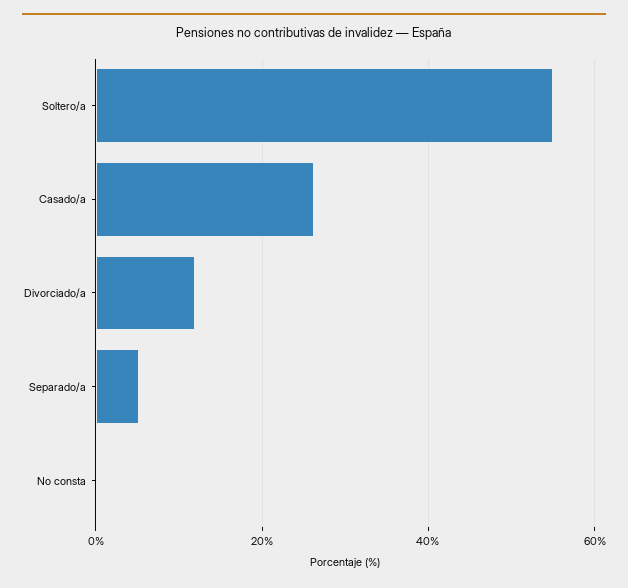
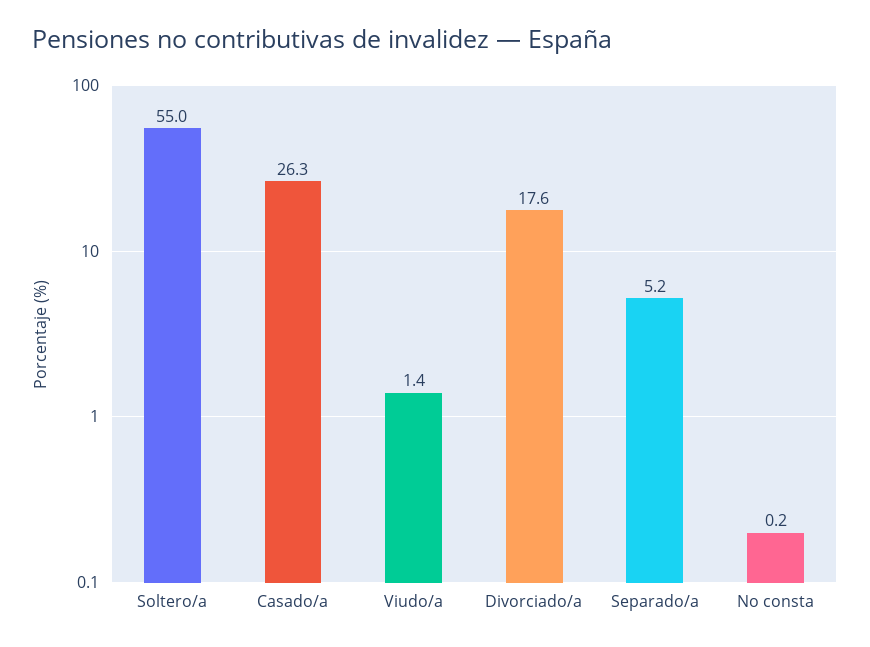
  {
    "Soltero/a": 55,
    "Casado/a": 26.3,
-   "Divorciado/a": 12,
+   "Divorciado/a": 17.6,
    "Separado/a": 5.2,
-   "No consta": 0.2
+   "No consta": 0.2,
+   "Viudo/a": 1.4
  }

